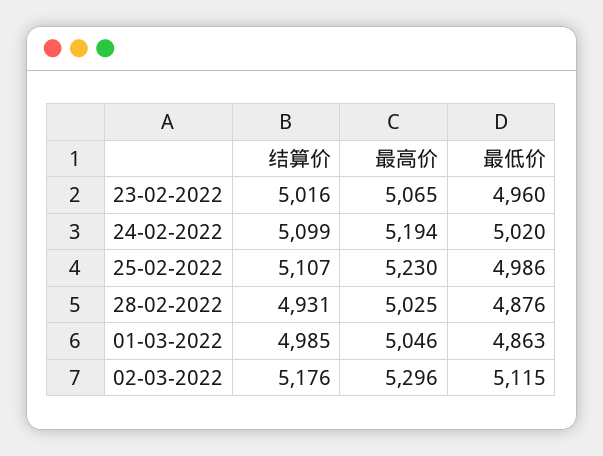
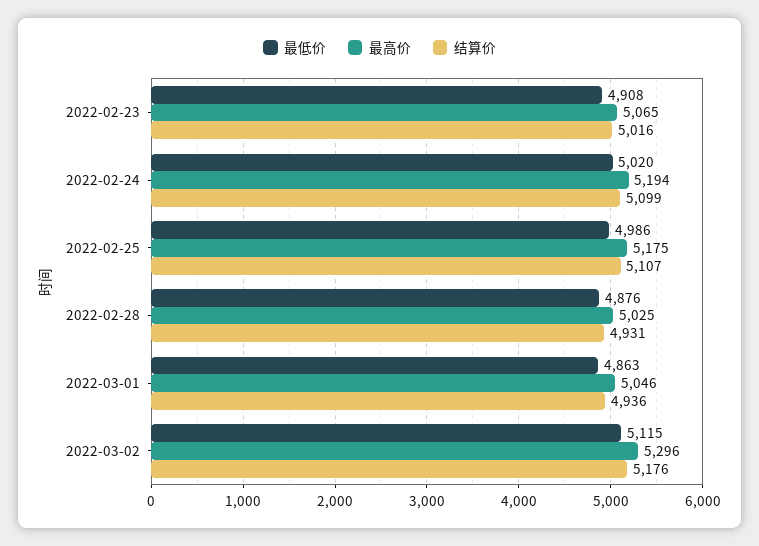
  {
    "结算价": {
      "23-02-2022": 5016,
      "24-02-2022": 5099,
      "25-02-2022": 5107,
      "28-02-2022": 4931,
-     "01-03-2022": 4985,
+     "01-03-2022": 4936,
      "02-03-2022": 5176
    },
    "最高价": {
      "23-02-2022": 5065,
      "24-02-2022": 5194,
-     "25-02-2022": 5230,
+     "25-02-2022": 5175,
      "28-02-2022": 5025,
      "01-03-2022": 5046,
      "02-03-2022": 5296
    },
    "最低价": {
-     "23-02-2022": 4960,
+     "23-02-2022": 4908,
      "24-02-2022": 5020,
      "25-02-2022": 4986,
      "28-02-2022": 4876,
      "01-03-2022": 4863,
      "02-03-2022": 5115
    }
  }

